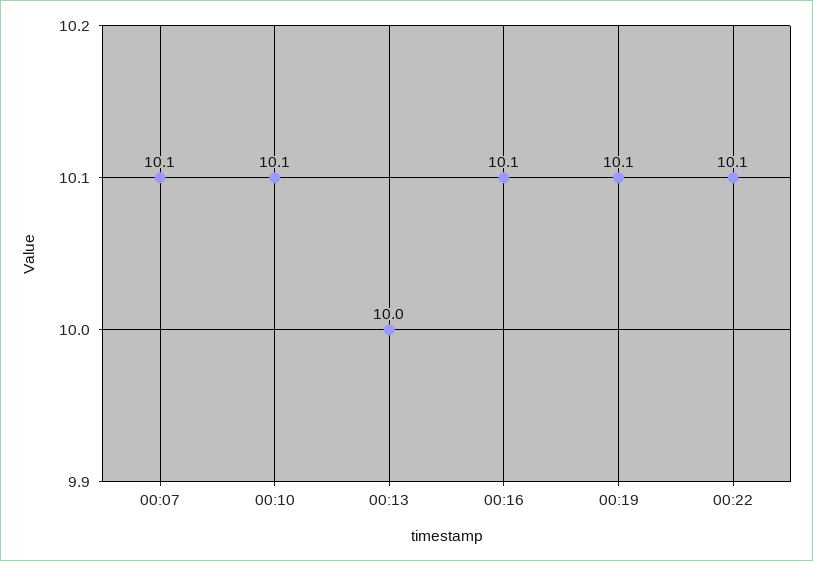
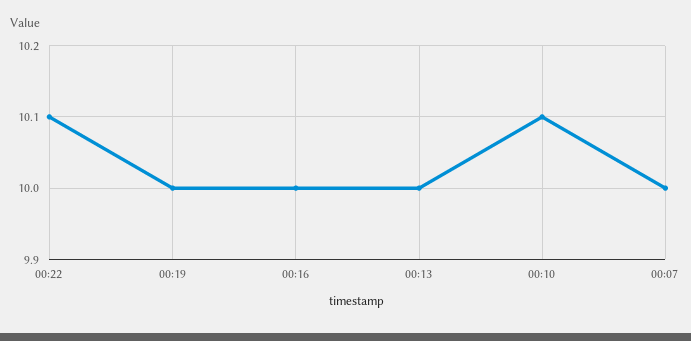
  {
-   "00:07": 10.1,
+   "00:07": 10,
    "00:10": 10.1,
    "00:13": 10,
-   "00:16": 10.1,
+   "00:16": 10,
-   "00:19": 10.1,
+   "00:19": 10,
    "00:22": 10.1
  }

